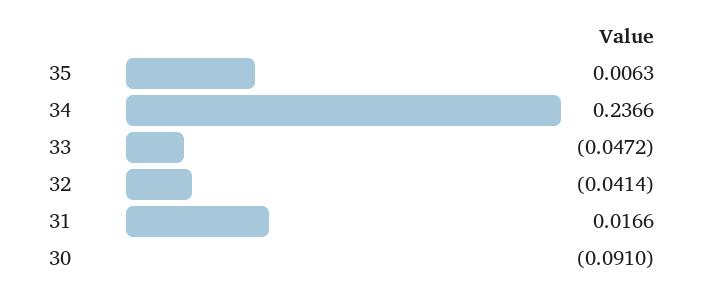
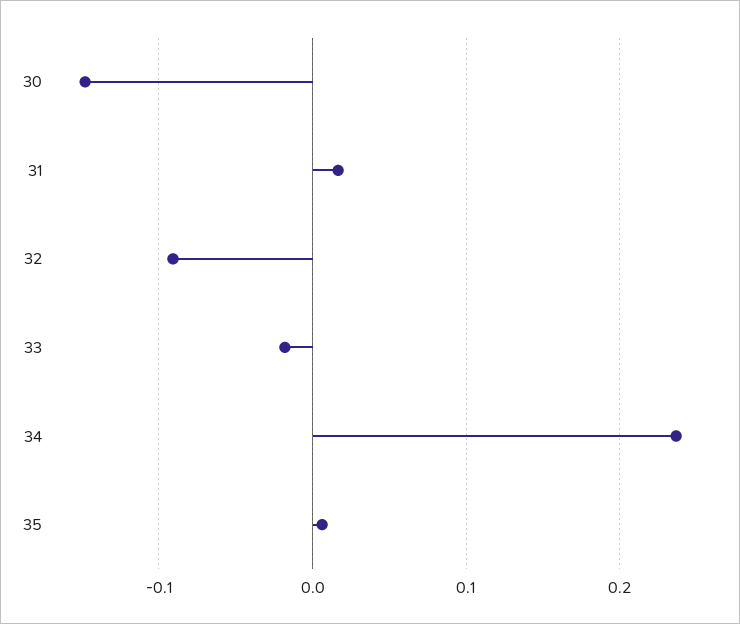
  {
    "35": 0.0063,
    "34": 0.2366,
-   "33": -0.0472,
+   "33": -0.02,
-   "32": -0.0414,
+   "32": -0.09,
    "31": 0.0166,
-   "30": -0.091
+   "30": -0.15
  }

